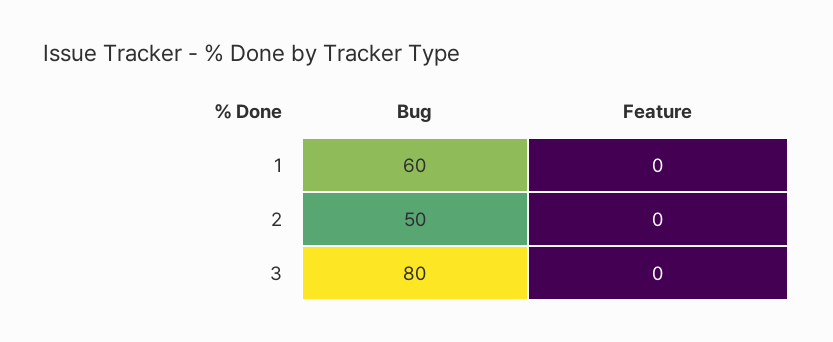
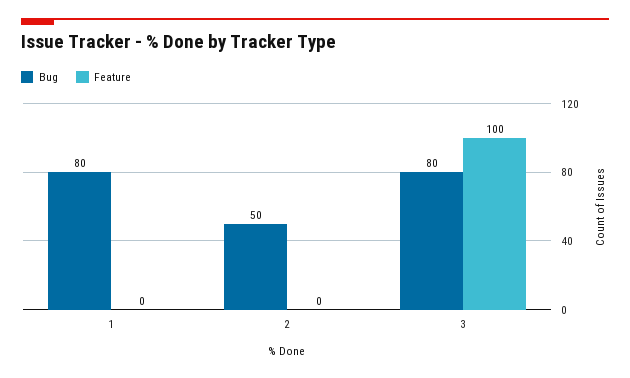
  {
    "Bug": {
-     "1": 60,
+     "1": 80,
      "2": 50,
      "3": 80
    },
    "Feature": {
      "1": 0,
      "2": 0,
-     "3": 0
+     "3": 100
    }
  }

